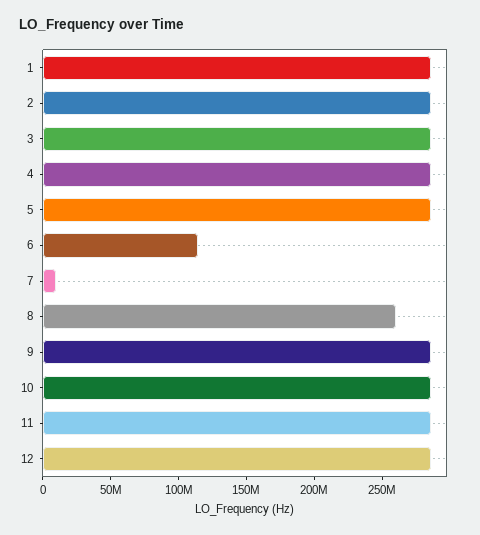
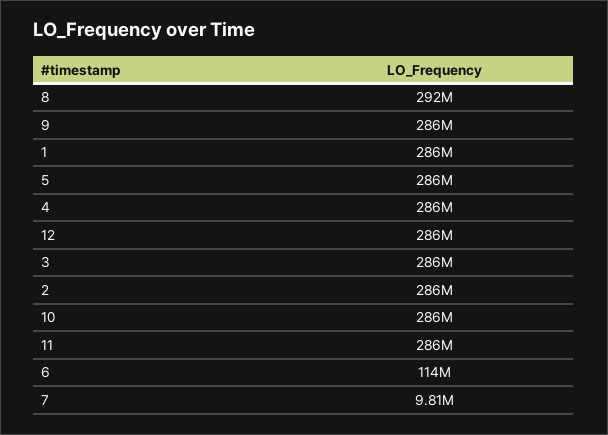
  {
    "1": 286000000,
    "2": 286000000,
    "3": 286000000,
    "4": 286000000,
    "5": 286000000,
    "6": 114000000,
    "7": 9810000,
-   "8": 260000000,
+   "8": 292000000,
    "9": 286000000,
    "10": 286000000,
    "11": 286000000,
    "12": 286000000
  }

